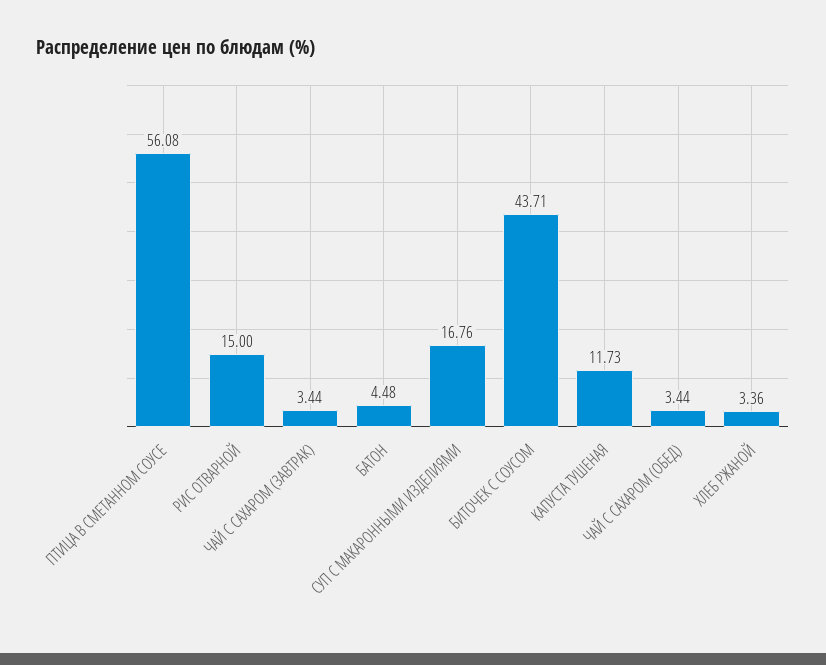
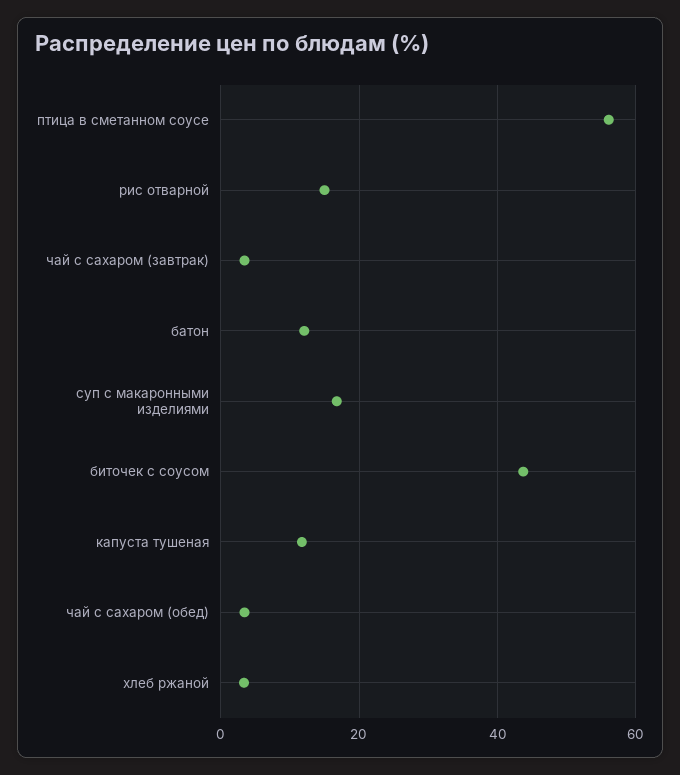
  {
    "ПТИЦА В СМЕТАННОМ СОУСЕ": 56.08,
    "РИС ОТВАРНОЙ": 15,
    "ЧАЙ С САХАРОМ (ЗАВТРАК)": 3.44,
-   "БАТОН": 4.48,
+   "БАТОН": 12,
    "СУП С МАКАРОННЫМИ ИЗДЕЛИЯМИ": 16.76,
    "БИТОЧЕК С СОУСОМ": 43.71,
    "КАПУСТА ТУШЕНАЯ": 11.73,
    "ЧАЙ С САХАРОМ (ОБЕД)": 3.44,
    "ХЛЕБ РЖАНОЙ": 3.36
  }

